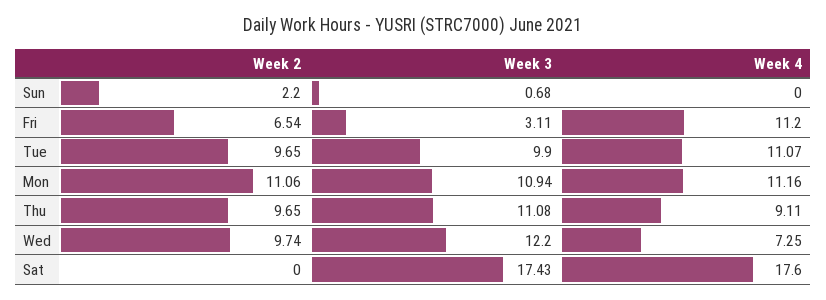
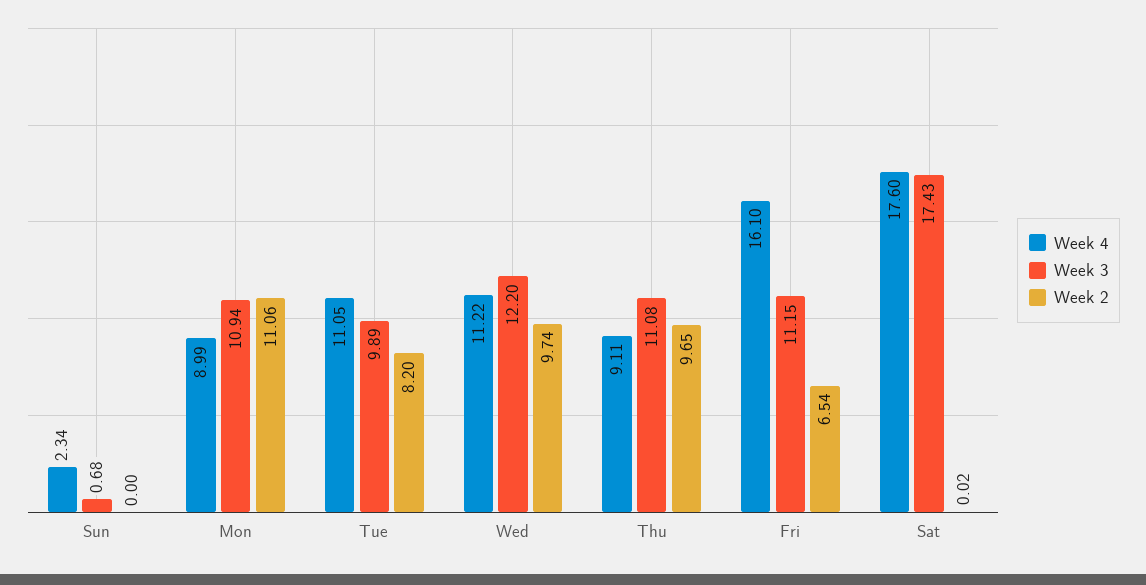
  {
    "Week 2": {
-     "Sun": 2.2,
+     "Sun": 0,
      "Fri": 6.54,
-     "Tue": 9.65,
+     "Tue": 8.2,
      "Mon": 11.06,
      "Thu": 9.65,
      "Wed": 9.74,
-     "Sat": 0
+     "Sat": 0.02
    },
    "Week 3": {
      "Sun": 0.68,
-     "Fri": 3.11,
+     "Fri": 11.15,
-     "Tue": 9.9,
+     "Tue": 9.89,
      "Mon": 10.94,
      "Thu": 11.08,
      "Wed": 12.2,
      "Sat": 17.43
    },
    "Week 4": {
-     "Sun": 0,
+     "Sun": 2.34,
-     "Fri": 11.2,
+     "Fri": 16.1,
-     "Tue": 11.07,
+     "Tue": 11.05,
-     "Mon": 11.16,
+     "Mon": 8.99,
      "Thu": 9.11,
-     "Wed": 7.25,
+     "Wed": 11.22,
      "Sat": 17.6
    }
  }

